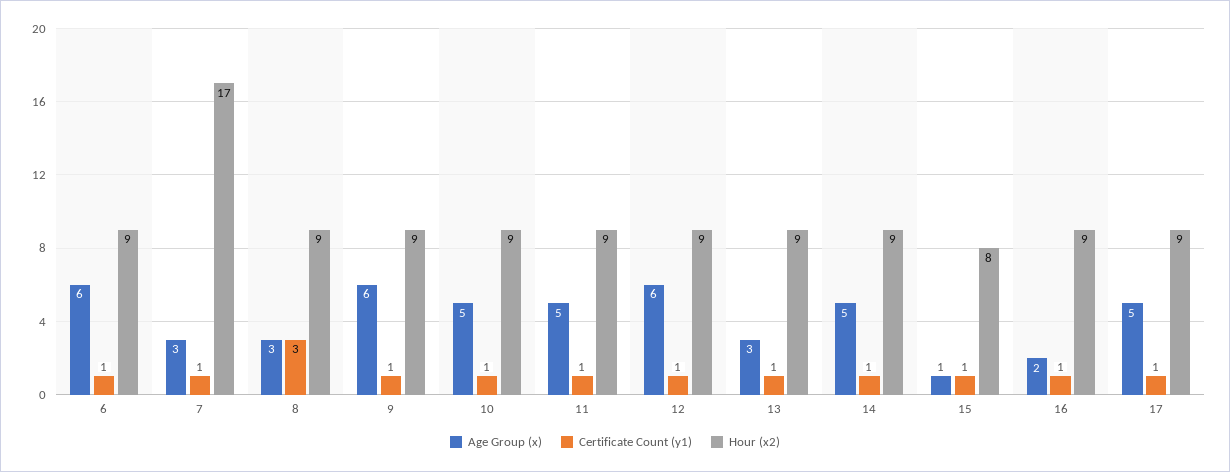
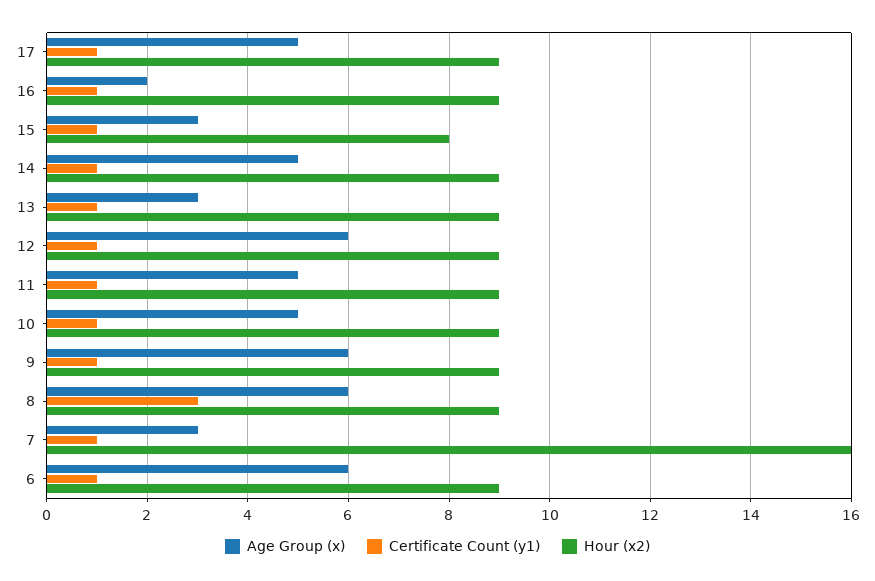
  {
    "Age Group (x)": {
      "6": 6,
      "7": 3,
-     "8": 3,
+     "8": 6,
      "9": 6,
      "10": 5,
      "11": 5,
      "12": 6,
      "13": 3,
      "14": 5,
-     "15": 1,
+     "15": 3,
      "16": 2,
      "17": 5
    },
    "Certificate Count (y1)": {
      "6": 1,
      "7": 1,
      "8": 3,
      "9": 1,
      "10": 1,
      "11": 1,
      "12": 1,
      "13": 1,
      "14": 1,
      "15": 1,
      "16": 1,
      "17": 1
    },
    "Hour (x2)": {
      "6": 9,
-     "7": 17,
+     "7": 16,
      "8": 9,
      "9": 9,
      "10": 9,
      "11": 9,
      "12": 9,
      "13": 9,
      "14": 9,
      "15": 8,
      "16": 9,
      "17": 9
    }
  }

